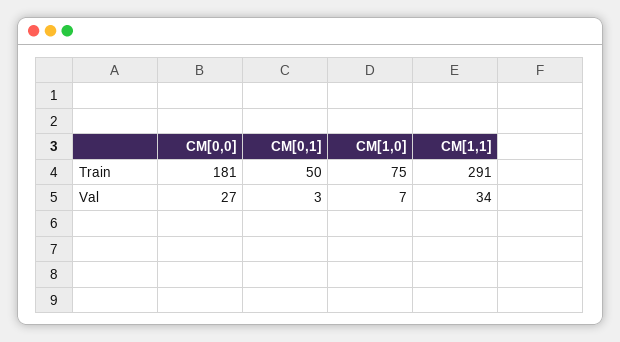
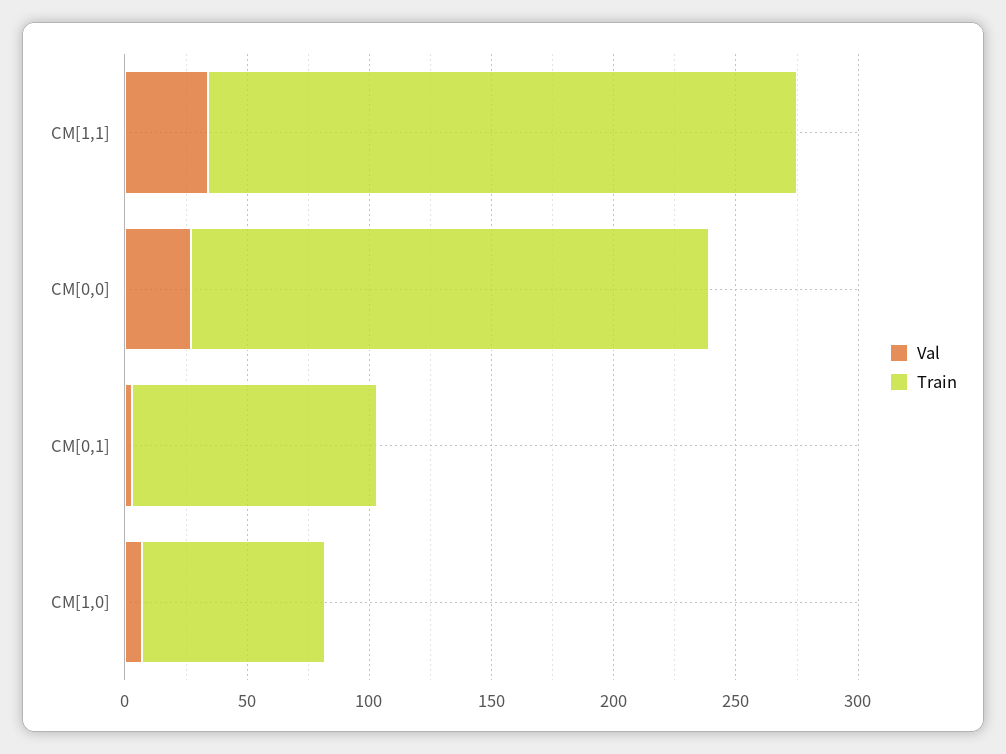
  {
    "Train": {
-     "CM[0,0]": 181,
+     "CM[0,0]": 210,
-     "CM[0,1]": 50,
+     "CM[0,1]": 100,
      "CM[1,0]": 75,
-     "CM[1,1]": 291
+     "CM[1,1]": 240
    },
    "Val": {
      "CM[0,0]": 27,
      "CM[0,1]": 3,
      "CM[1,0]": 7,
      "CM[1,1]": 34
    }
  }

